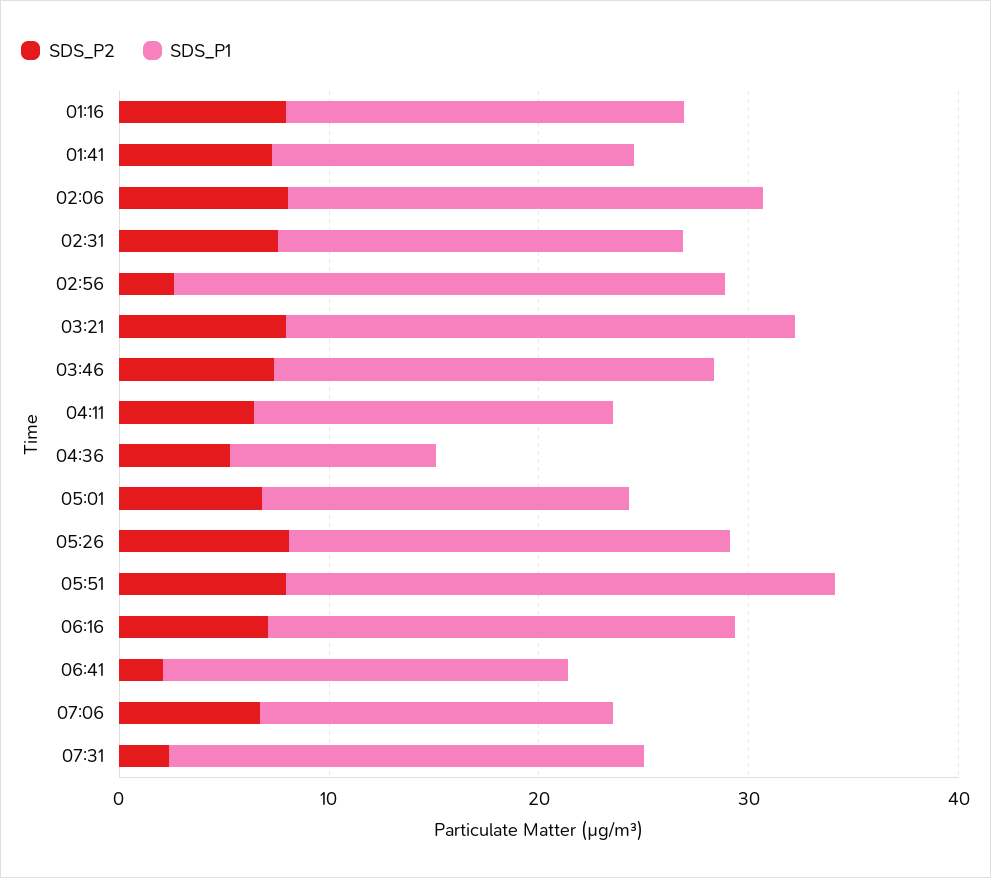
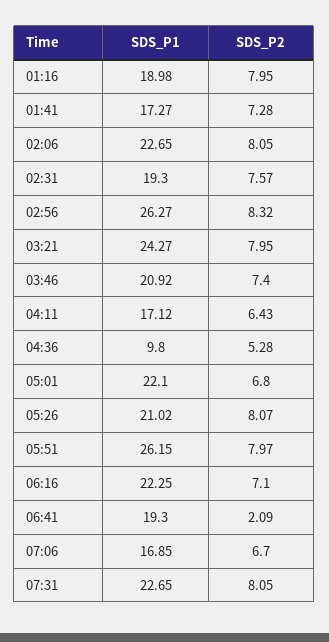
  {
    "SDS_P2": {
      "01:16": 7.95,
      "01:41": 7.28,
      "02:06": 8.05,
      "02:31": 7.57,
-     "02:56": 2,
+     "02:56": 8.32,
      "03:21": 7.95,
      "03:46": 7.4,
      "04:11": 6.43,
      "04:36": 5.28,
      "05:01": 6.8,
      "05:26": 8.07,
      "05:51": 7.97,
      "06:16": 7.1,
      "06:41": 2.09,
      "07:06": 6.7,
-     "07:31": 2
+     "07:31": 8.05
    },
    "SDS_P1": {
      "01:16": 18.98,
      "01:41": 17.27,
      "02:06": 22.65,
      "02:31": 19.3,
      "02:56": 26.27,
      "03:21": 24.27,
      "03:46": 20.92,
      "04:11": 17.12,
      "04:36": 9.8,
-     "05:01": 18,
+     "05:01": 22.1,
      "05:26": 21.02,
      "05:51": 26.15,
      "06:16": 22.25,
      "06:41": 19.3,
      "07:06": 16.85,
      "07:31": 22.65
    }
  }

